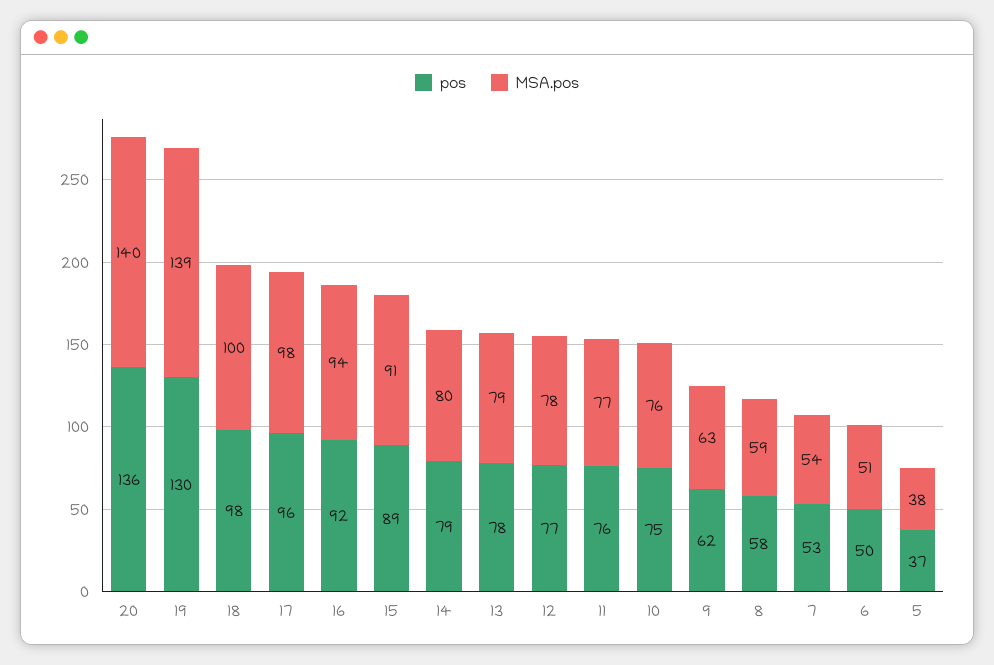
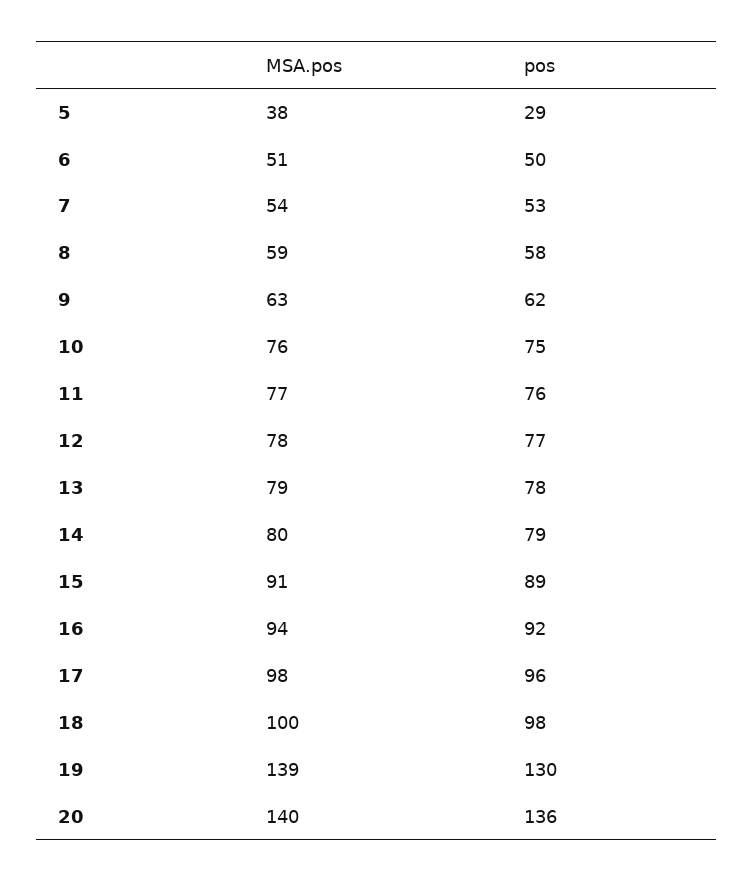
  {
    "pos": {
      "20": 136,
      "19": 130,
      "18": 98,
      "17": 96,
      "16": 92,
      "15": 89,
      "14": 79,
      "13": 78,
      "12": 77,
      "11": 76,
      "10": 75,
      "9": 62,
      "8": 58,
      "7": 53,
      "6": 50,
-     "5": 37
+     "5": 29
    },
    "MSA.pos": {
      "20": 140,
      "19": 139,
      "18": 100,
      "17": 98,
      "16": 94,
      "15": 91,
      "14": 80,
      "13": 79,
      "12": 78,
      "11": 77,
      "10": 76,
      "9": 63,
      "8": 59,
      "7": 54,
      "6": 51,
      "5": 38
    }
  }

